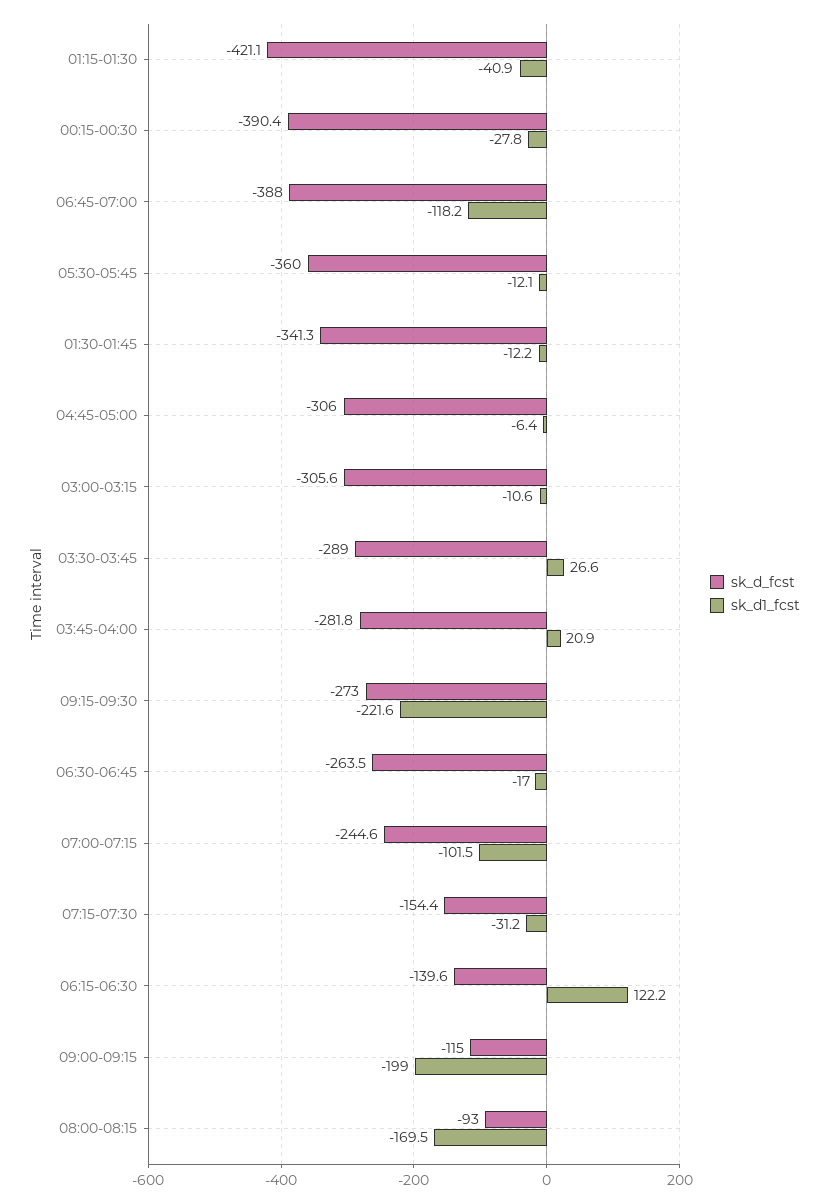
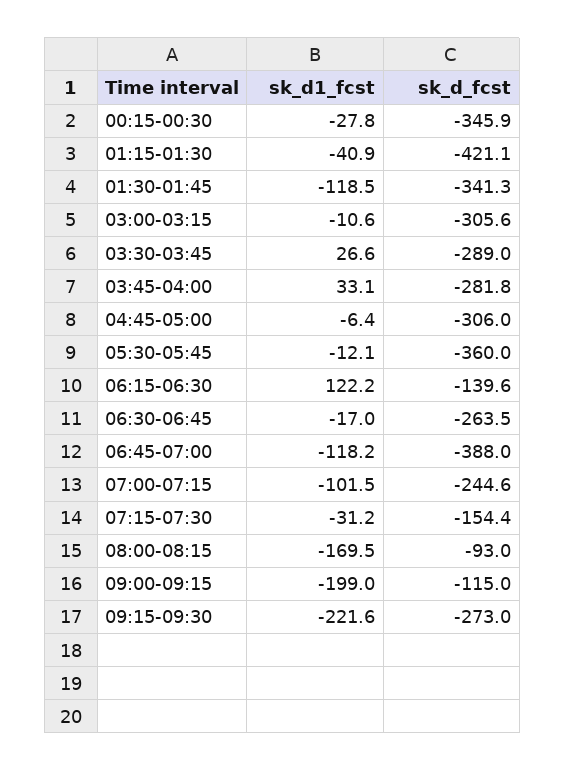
  {
    "sk_d_fcst": {
      "01:15-01:30": -421.1,
-     "00:15-00:30": -390.4,
+     "00:15-00:30": -345.9,
      "06:45-07:00": -388,
      "05:30-05:45": -360,
      "01:30-01:45": -341.3,
      "04:45-05:00": -306,
      "03:00-03:15": -305.6,
      "03:30-03:45": -289,
      "03:45-04:00": -281.8,
      "09:15-09:30": -273,
      "06:30-06:45": -263.5,
      "07:00-07:15": -244.6,
      "07:15-07:30": -154.4,
      "06:15-06:30": -139.6,
      "09:00-09:15": -115,
      "08:00-08:15": -93
    },
    "sk_d1_fcst": {
      "01:15-01:30": -40.9,
      "00:15-00:30": -27.8,
      "06:45-07:00": -118.2,
      "05:30-05:45": -12.1,
-     "01:30-01:45": -12.2,
+     "01:30-01:45": -118.5,
      "04:45-05:00": -6.4,
      "03:00-03:15": -10.6,
      "03:30-03:45": 26.6,
-     "03:45-04:00": 20.9,
+     "03:45-04:00": 33.1,
      "09:15-09:30": -221.6,
      "06:30-06:45": -17,
      "07:00-07:15": -101.5,
      "07:15-07:30": -31.2,
      "06:15-06:30": 122.2,
      "09:00-09:15": -199,
      "08:00-08:15": -169.5
    }
  }

